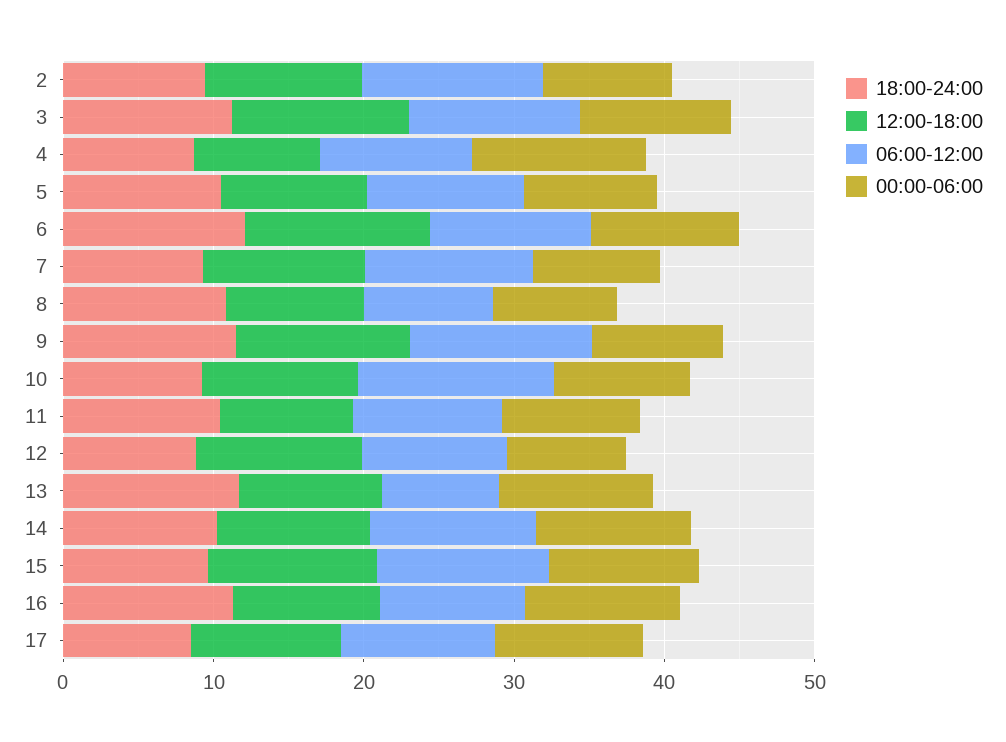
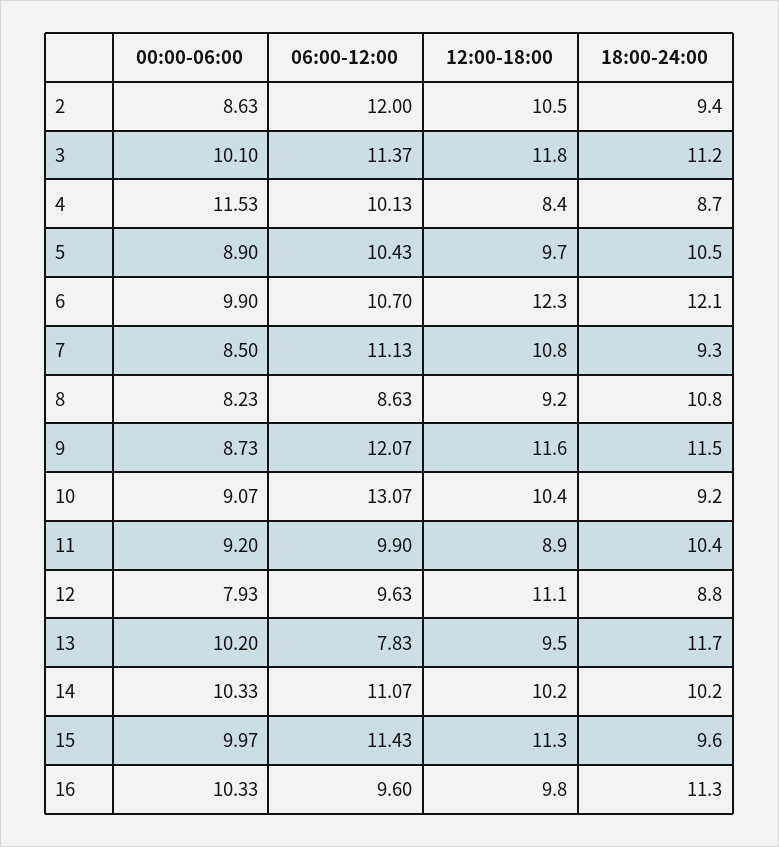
  {
    "18:00-24:00": {
      "2": 9.4,
      "3": 11.2,
      "4": 8.7,
      "5": 10.5,
      "6": 12.1,
      "7": 9.3,
      "8": 10.8,
      "9": 11.5,
      "10": 9.2,
      "11": 10.4,
      "12": 8.8,
      "13": 11.7,
      "14": 10.2,
      "15": 9.6,
-     "16": 11.3,
+     "16": 11.3
-     "17": 8
    },
    "12:00-18:00": {
      "2": 10.5,
      "3": 11.8,
      "4": 8.4,
      "5": 9.7,
      "6": 12.3,
      "7": 10.8,
      "8": 9.2,
      "9": 11.6,
      "10": 10.4,
      "11": 8.9,
      "12": 11.1,
      "13": 9.5,
      "14": 10.2,
      "15": 11.3,
-     "16": 9.8,
+     "16": 9.8
-     "17": 10
    },
    "06:00-12:00": {
      "2": 12,
      "3": 11.37,
      "4": 10.13,
      "5": 10.43,
      "6": 10.7,
      "7": 11.13,
      "8": 8.63,
      "9": 12.07,
      "10": 13.07,
      "11": 9.9,
      "12": 9.63,
      "13": 7.83,
      "14": 11.07,
      "15": 11.43,
-     "16": 9.6,
+     "16": 9.6
-     "17": 10
    },
    "00:00-06:00": {
      "2": 8.63,
      "3": 10.1,
      "4": 11.53,
      "5": 8.9,
      "6": 9.9,
      "7": 8.5,
      "8": 8.23,
      "9": 8.73,
      "10": 9.07,
      "11": 9.2,
      "12": 7.93,
      "13": 10.2,
      "14": 10.33,
      "15": 9.97,
-     "16": 10.33,
+     "16": 10.33
-     "17": 10
    }
  }

